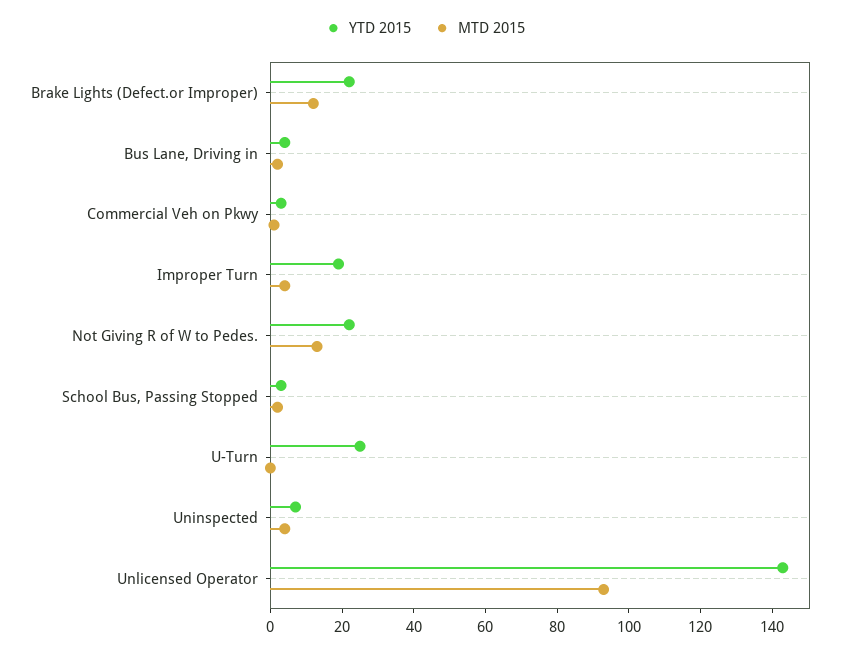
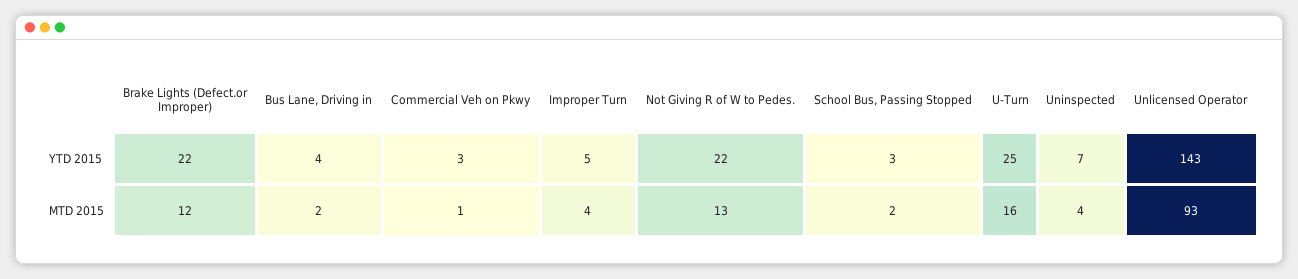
  {
    "YTD 2015": {
      "Brake Lights (Defect.or Improper)": 22,
      "Bus Lane, Driving in": 4,
      "Commercial Veh on Pkwy": 3,
-     "Improper Turn": 20,
+     "Improper Turn": 5,
      "Not Giving R of W to Pedes.": 22,
      "School Bus, Passing Stopped": 3,
      "U-Turn": 25,
      "Uninspected": 7,
      "Unlicensed Operator": 143
    },
    "MTD 2015": {
      "Brake Lights (Defect.or Improper)": 12,
      "Bus Lane, Driving in": 2,
      "Commercial Veh on Pkwy": 1,
      "Improper Turn": 4,
      "Not Giving R of W to Pedes.": 13,
      "School Bus, Passing Stopped": 2,
-     "U-Turn": 0,
+     "U-Turn": 16,
      "Uninspected": 4,
      "Unlicensed Operator": 93
    }
  }

